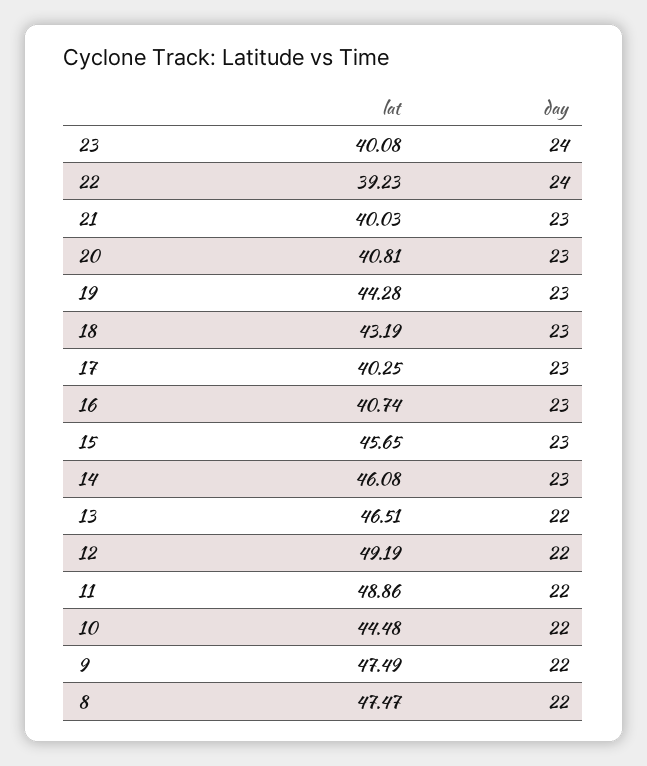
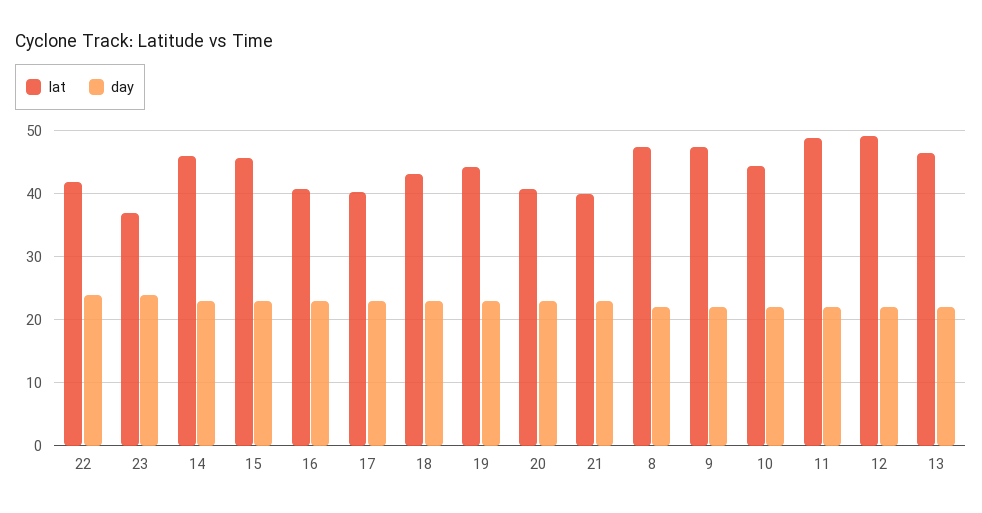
  {
    "lat": {
-     "23": 40.08,
+     "23": 37,
-     "22": 39.23,
+     "22": 42,
      "21": 40.03,
      "20": 40.81,
      "19": 44.28,
      "18": 43.19,
      "17": 40.25,
      "16": 40.74,
      "15": 45.65,
      "14": 46.08,
      "13": 46.51,
      "12": 49.19,
      "11": 48.86,
      "10": 44.48,
      "9": 47.49,
      "8": 47.47
    },
    "day": {
      "23": 24,
      "22": 24,
      "21": 23,
      "20": 23,
      "19": 23,
      "18": 23,
      "17": 23,
      "16": 23,
      "15": 23,
      "14": 23,
      "13": 22,
      "12": 22,
      "11": 22,
      "10": 22,
      "9": 22,
      "8": 22
    }
  }

